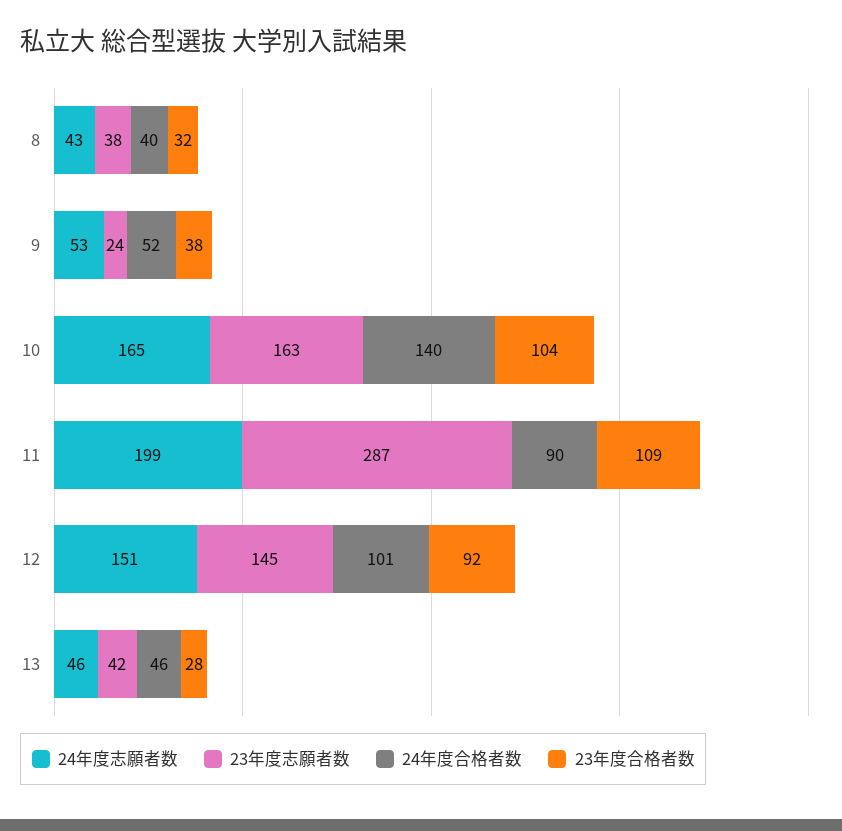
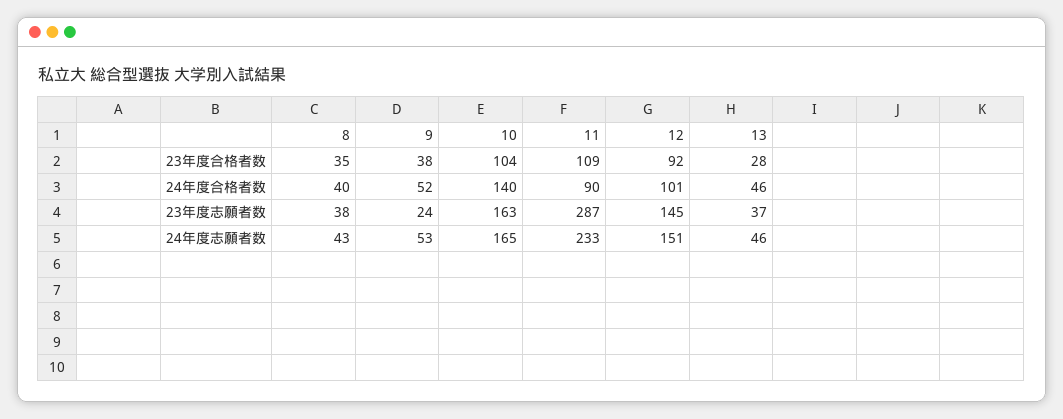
  {
    "24年度志願者数": {
      "8": 43,
      "9": 53,
      "10": 165,
-     "11": 199,
+     "11": 233,
      "12": 151,
      "13": 46
    },
    "23年度志願者数": {
      "8": 38,
      "9": 24,
      "10": 163,
      "11": 287,
      "12": 145,
-     "13": 42
+     "13": 37
    },
    "24年度合格者数": {
      "8": 40,
      "9": 52,
      "10": 140,
      "11": 90,
      "12": 101,
      "13": 46
    },
    "23年度合格者数": {
-     "8": 32,
+     "8": 35,
      "9": 38,
      "10": 104,
      "11": 109,
      "12": 92,
      "13": 28
    }
  }

